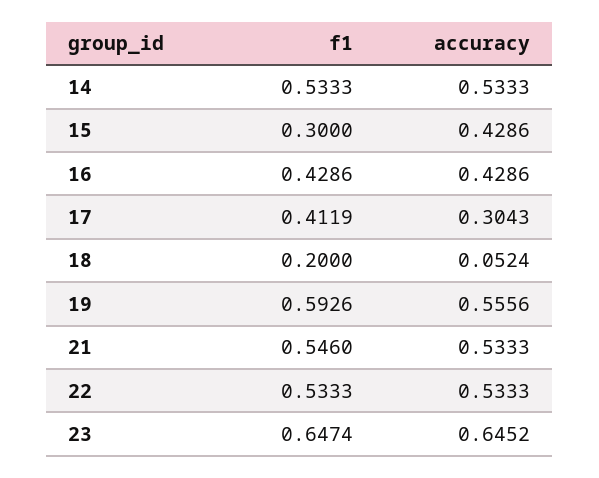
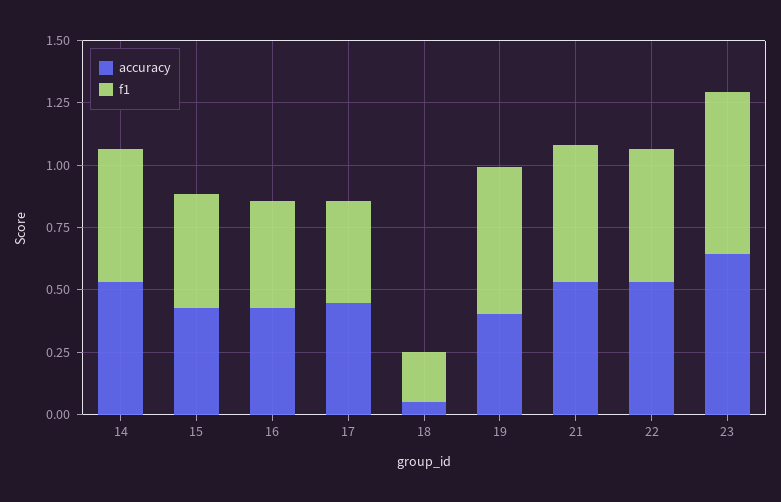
  {
    "f1": {
      "14": 0.5333,
-     "15": 0.3,
+     "15": 0.45,
      "16": 0.4286,
      "17": 0.4119,
      "18": 0.2,
      "19": 0.5926,
      "21": 0.546,
      "22": 0.5333,
      "23": 0.6474
    },
    "accuracy": {
      "14": 0.5333,
      "15": 0.4286,
      "16": 0.4286,
-     "17": 0.3043,
+     "17": 0.45,
      "18": 0.0524,
-     "19": 0.5556,
+     "19": 0.4,
      "21": 0.5333,
      "22": 0.5333,
      "23": 0.6452
    }
  }

